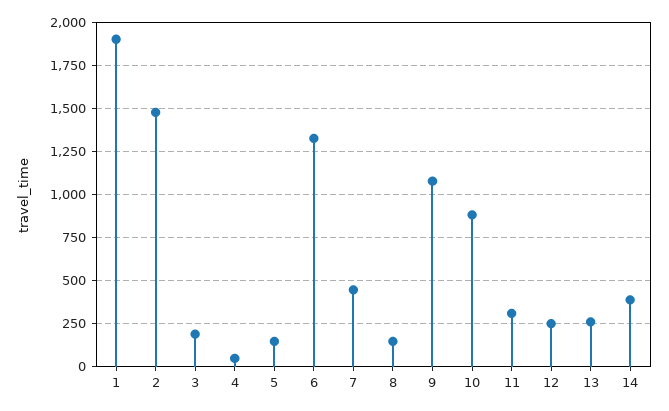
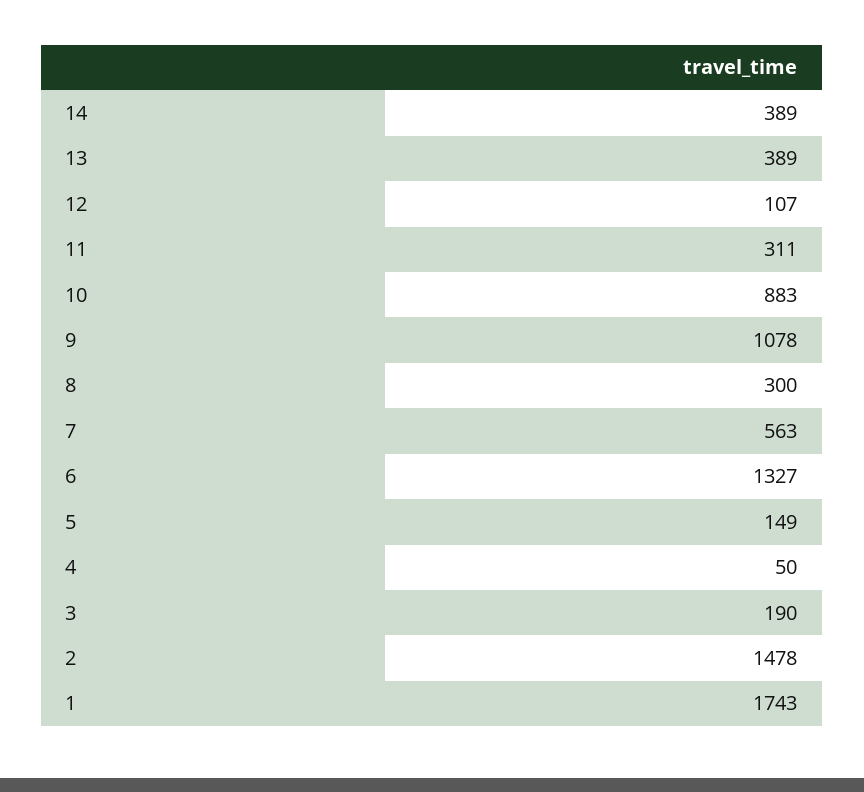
  {
-   "1": 1900,
+   "1": 1743,
    "2": 1478,
    "3": 190,
    "4": 50,
    "5": 149,
    "6": 1327,
-   "7": 450,
+   "7": 563,
-   "8": 150,
+   "8": 300,
    "9": 1078,
    "10": 883,
    "11": 311,
-   "12": 250,
+   "12": 107,
-   "13": 250,
+   "13": 389,
    "14": 389
  }

